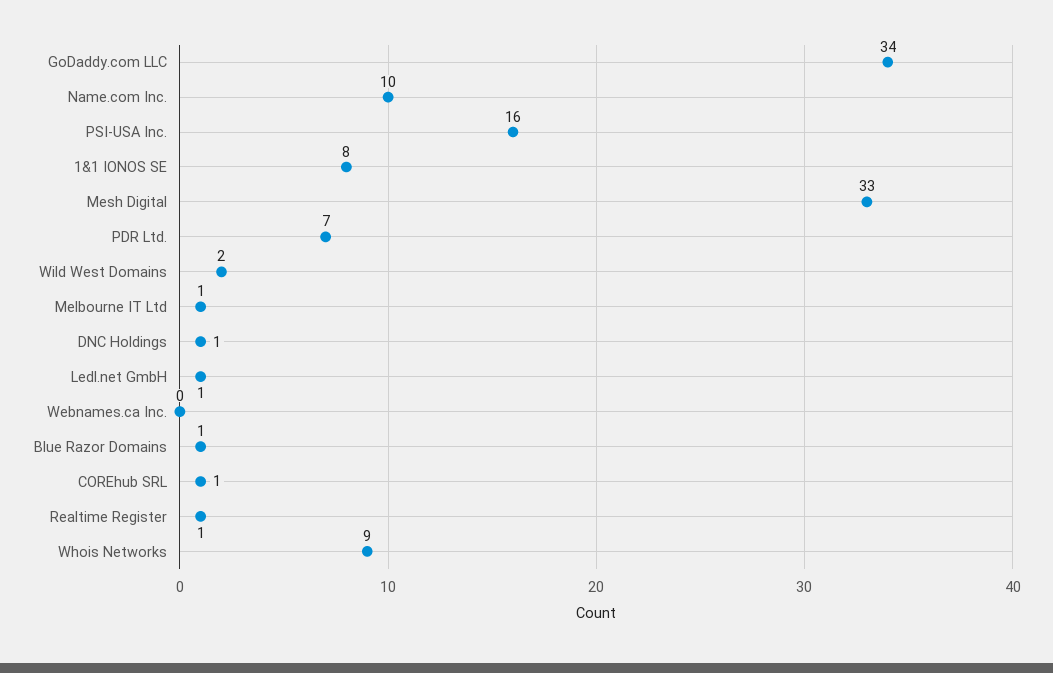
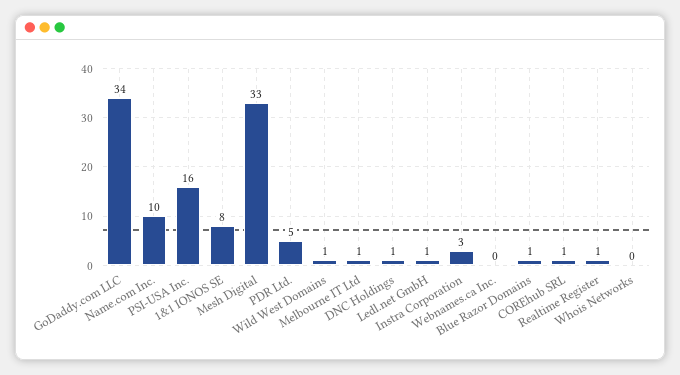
  {
    "GoDaddy.com LLC": 34,
    "Name.com Inc.": 10,
    "PSI-USA Inc.": 16,
    "1&1 IONOS SE": 8,
    "Mesh Digital": 33,
-   "PDR Ltd.": 7,
+   "PDR Ltd.": 5,
-   "Wild West Domains": 2,
+   "Wild West Domains": 1,
    "Melbourne IT Ltd": 1,
    "DNC Holdings": 1,
    "Ledl.net GmbH": 1,
    "Webnames.ca Inc.": 0,
    "Blue Razor Domains": 1,
    "COREhub SRL": 1,
    "Realtime Register": 1,
-   "Whois Networks": 9
+   "Whois Networks": 0,
+   "Instra Corporation": 3
  }

